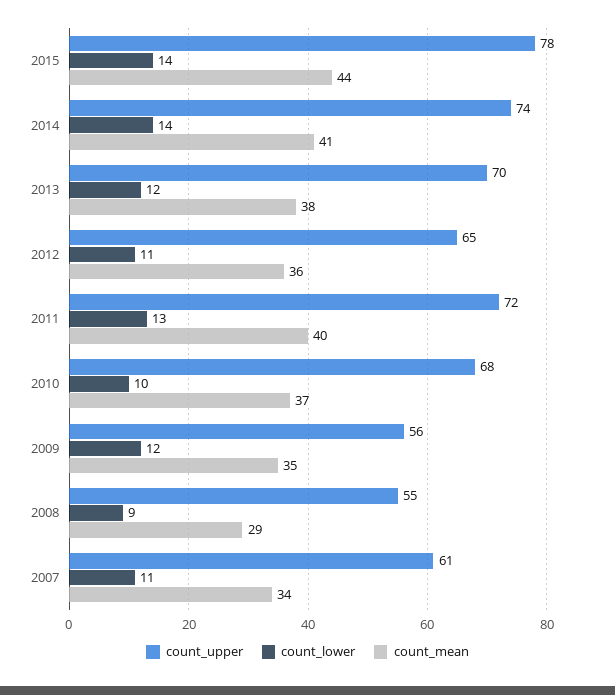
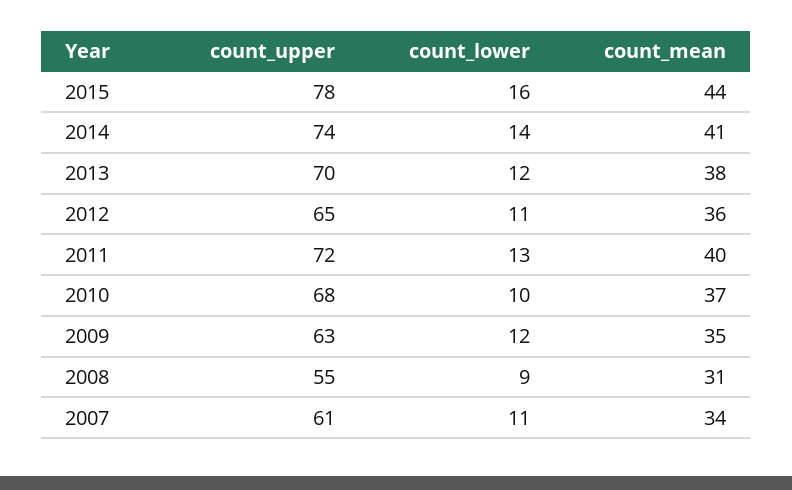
  {
    "count_upper": {
      "2015": 78,
      "2014": 74,
      "2013": 70,
      "2012": 65,
      "2011": 72,
      "2010": 68,
-     "2009": 56,
+     "2009": 63,
      "2008": 55,
      "2007": 61
    },
    "count_lower": {
-     "2015": 14,
+     "2015": 16,
      "2014": 14,
      "2013": 12,
      "2012": 11,
      "2011": 13,
      "2010": 10,
      "2009": 12,
      "2008": 9,
      "2007": 11
    },
    "count_mean": {
      "2015": 44,
      "2014": 41,
      "2013": 38,
      "2012": 36,
      "2011": 40,
      "2010": 37,
      "2009": 35,
-     "2008": 29,
+     "2008": 31,
      "2007": 34
    }
  }

